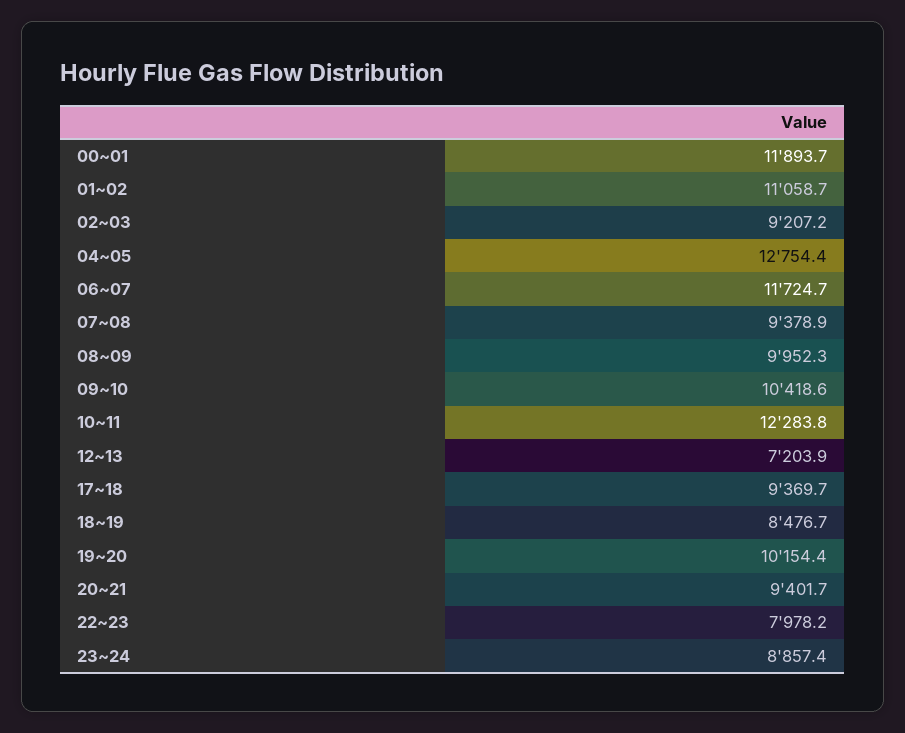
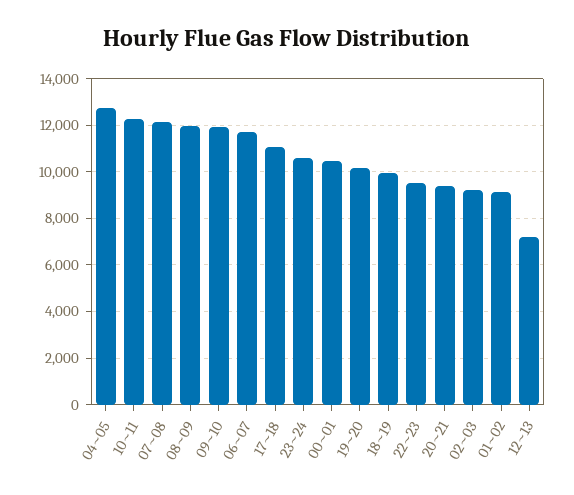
  {
-   "00~01": 11893.7,
+   "00~01": 10500,
-   "01~02": 11058.7,
+   "01~02": 9000,
    "02~03": 9207.2,
    "04~05": 12754.4,
    "06~07": 11724.7,
-   "07~08": 9378.9,
+   "07~08": 12000,
-   "08~09": 9952.3,
+   "08~09": 12000,
-   "09~10": 10418.6,
+   "09~10": 12000,
    "10~11": 12283.8,
    "12~13": 7203.9,
-   "17~18": 9369.7,
+   "17~18": 11000,
-   "18~19": 8476.7,
+   "18~19": 10000,
    "19~20": 10154.4,
    "20~21": 9401.7,
-   "22~23": 7978.2,
+   "22~23": 9500,
-   "23~24": 8857.4
+   "23~24": 10500
  }

